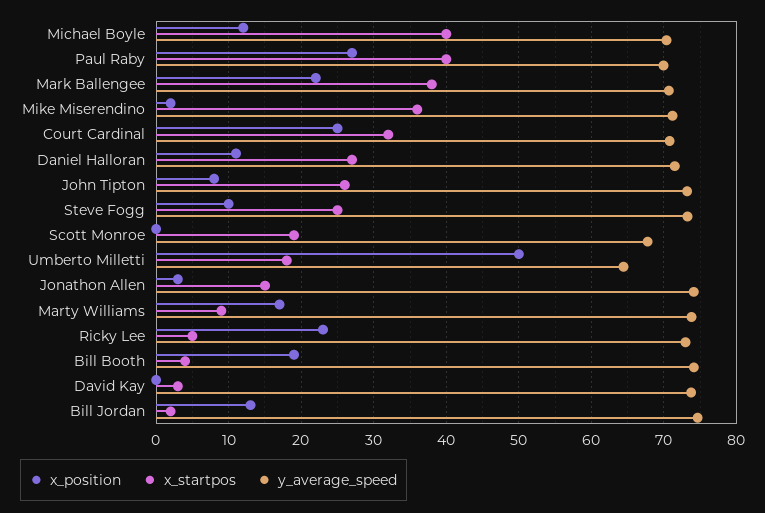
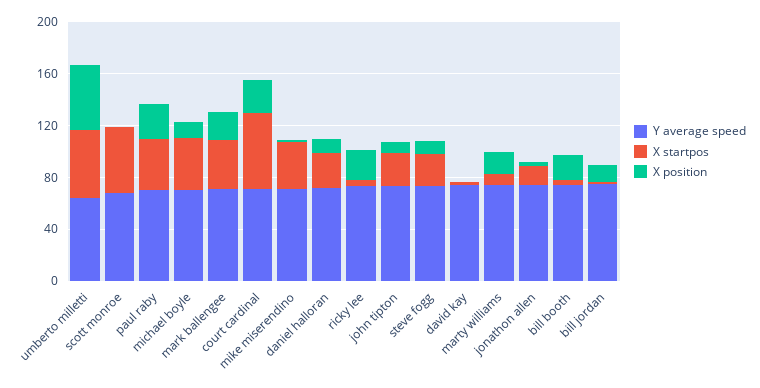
  {
    "x_position": {
      "Michael Boyle": 12,
      "Paul Raby": 27,
      "Mark Ballengee": 22,
      "Mike Miserendino": 2,
      "Court Cardinal": 25,
      "Daniel Halloran": 11,
      "John Tipton": 8,
      "Steve Fogg": 10,
      "Scott Monroe": 0,
      "Umberto Milletti": 50,
      "Jonathon Allen": 3,
      "Marty Williams": 17,
      "Ricky Lee": 23,
      "Bill Booth": 19,
      "David Kay": 0,
      "Bill Jordan": 13
    },
    "x_startpos": {
      "Michael Boyle": 40,
      "Paul Raby": 40,
      "Mark Ballengee": 38,
      "Mike Miserendino": 36,
-     "Court Cardinal": 32,
+     "Court Cardinal": 60,
      "Daniel Halloran": 27,
      "John Tipton": 26,
      "Steve Fogg": 25,
-     "Scott Monroe": 19,
+     "Scott Monroe": 50,
-     "Umberto Milletti": 18,
+     "Umberto Milletti": 50,
      "Jonathon Allen": 15,
      "Marty Williams": 9,
      "Ricky Lee": 5,
      "Bill Booth": 4,
      "David Kay": 3,
      "Bill Jordan": 2
    },
    "y_average_speed": {
      "Michael Boyle": 70,
      "Paul Raby": 70,
      "Mark Ballengee": 71,
      "Mike Miserendino": 71,
      "Court Cardinal": 71,
      "Daniel Halloran": 71,
      "John Tipton": 73,
      "Steve Fogg": 73,
      "Scott Monroe": 68,
      "Umberto Milletti": 64,
      "Jonathon Allen": 74,
      "Marty Williams": 74,
      "Ricky Lee": 73,
      "Bill Booth": 74,
      "David Kay": 74,
      "Bill Jordan": 75
    }
  }

